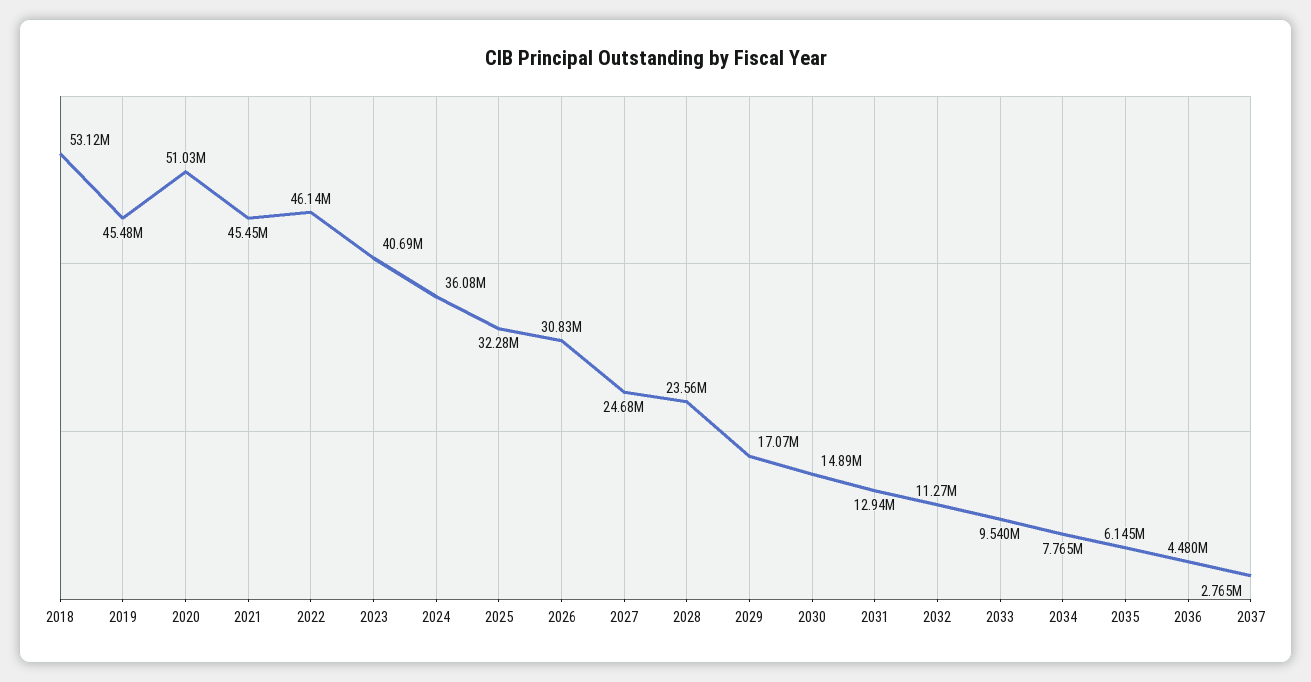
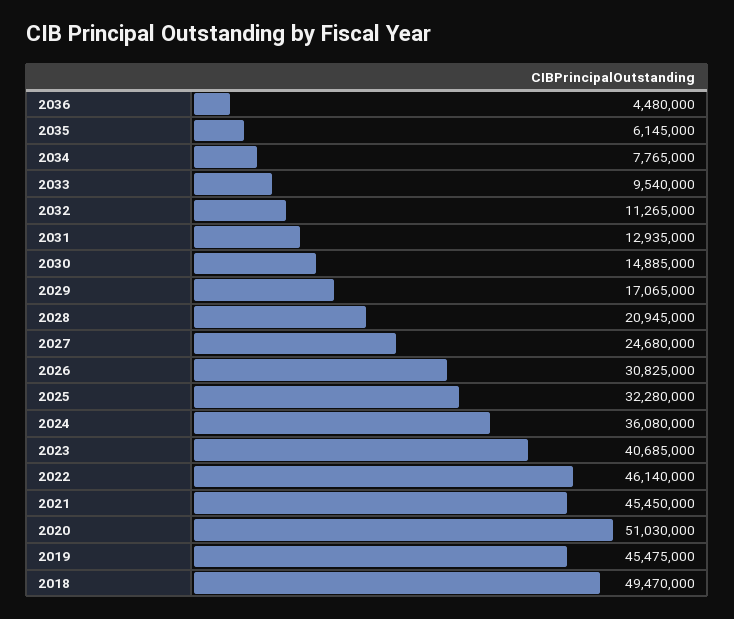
  {
-   "2018": 53120000,
+   "2018": 49470000,
    "2019": 45475000,
    "2020": 51030000,
    "2021": 45450000,
    "2022": 46140000,
    "2023": 40685000,
    "2024": 36080000,
    "2025": 32280000,
    "2026": 30825000,
    "2027": 24680000,
-   "2028": 23560000,
+   "2028": 20945000,
    "2029": 17065000,
    "2030": 14885000,
    "2031": 12935000,
    "2032": 11265000,
    "2033": 9540000,
    "2034": 7765000,
    "2035": 6145000,
-   "2036": 4480000,
+   "2036": 4480000
-   "2037": 2765000
  }

